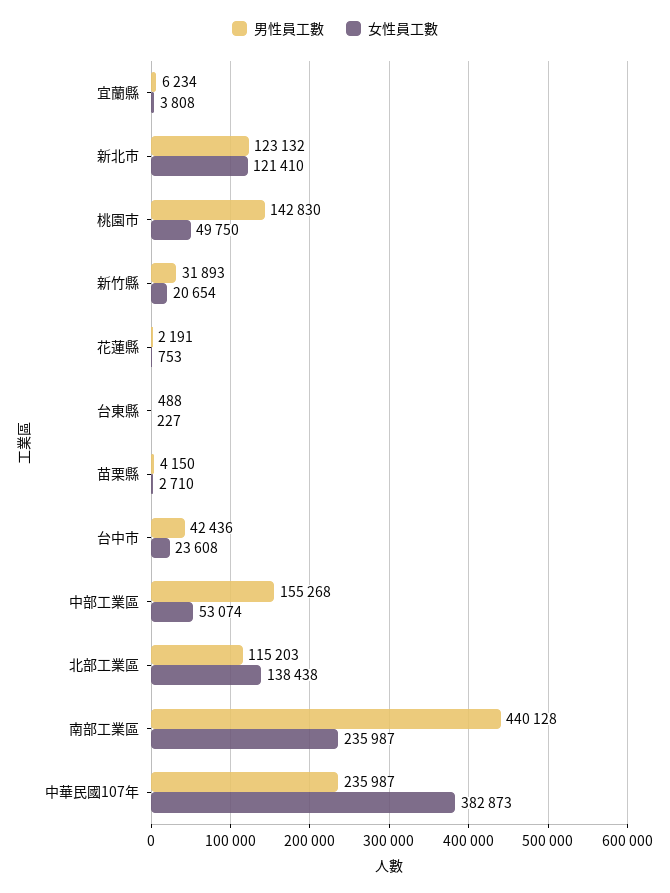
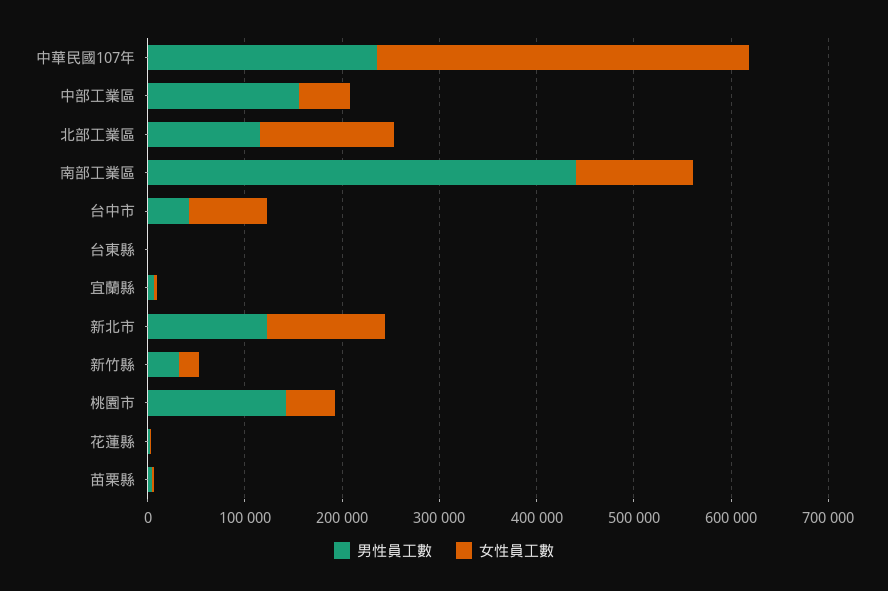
  {
    "男性員工數": {
      "宜蘭縣": 6234,
      "新北市": 123132,
      "桃園市": 142830,
      "新竹縣": 31893,
      "花蓮縣": 2191,
      "台東縣": 488,
      "苗栗縣": 4150,
      "台中市": 42436,
      "中部工業區": 155268,
      "北部工業區": 115203,
      "南部工業區": 440128,
      "中華民國107年": 235987
    },
    "女性員工數": {
      "宜蘭縣": 3808,
      "新北市": 121410,
      "桃園市": 49750,
      "新竹縣": 20654,
      "花蓮縣": 753,
      "台東縣": 227,
      "苗栗縣": 2710,
-     "台中市": 23608,
+     "台中市": 80000,
      "中部工業區": 53074,
      "北部工業區": 138438,
-     "南部工業區": 235987,
+     "南部工業區": 120000,
      "中華民國107年": 382873
    }
  }

